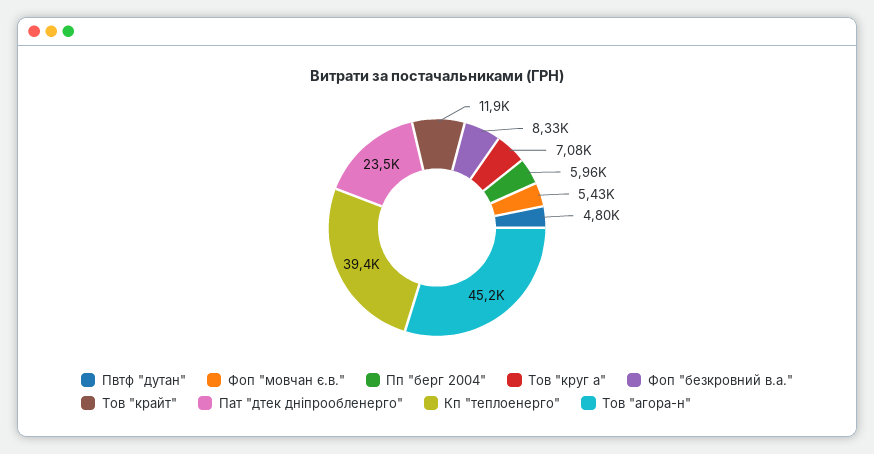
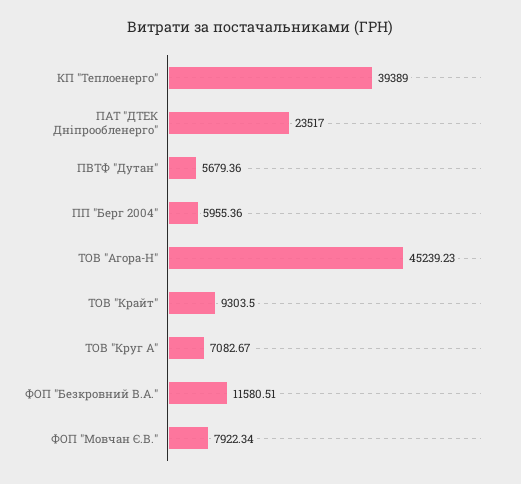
  {
-   "Пвтф \"дутан\"": 4800,
+   "Пвтф \"дутан\"": 5679.36,
-   "Фоп \"мовчан є.в.\"": 5430,
+   "Фоп \"мовчан є.в.\"": 7922.34,
    "Пп \"берг 2004\"": 5955.36,
    "Тов \"круг а\"": 7082.67,
-   "Фоп \"безкровний в.а.\"": 8330,
+   "Фоп \"безкровний в.а.\"": 11580.51,
-   "Тов \"крайт\"": 11900,
+   "Тов \"крайт\"": 9303.5,
    "Пат \"дтек дніпрообленерго\"": 23517,
    "Кп \"теплоенерго\"": 39389,
    "Тов \"агора-н\"": 45239.23
  }

